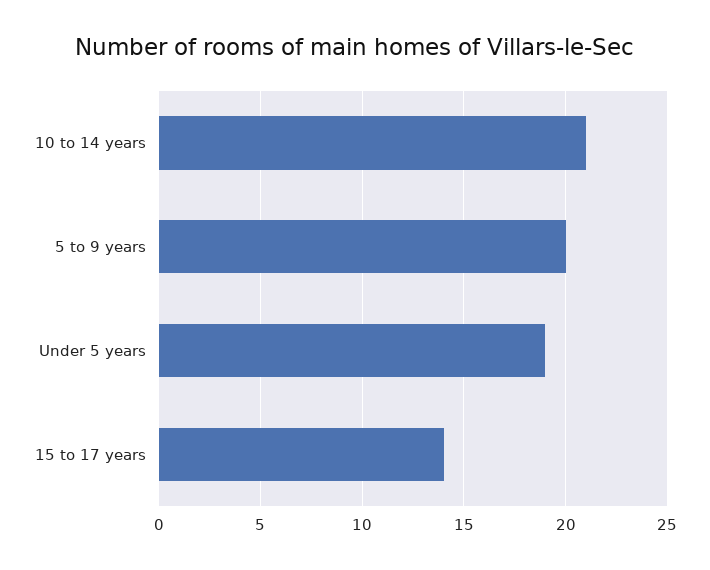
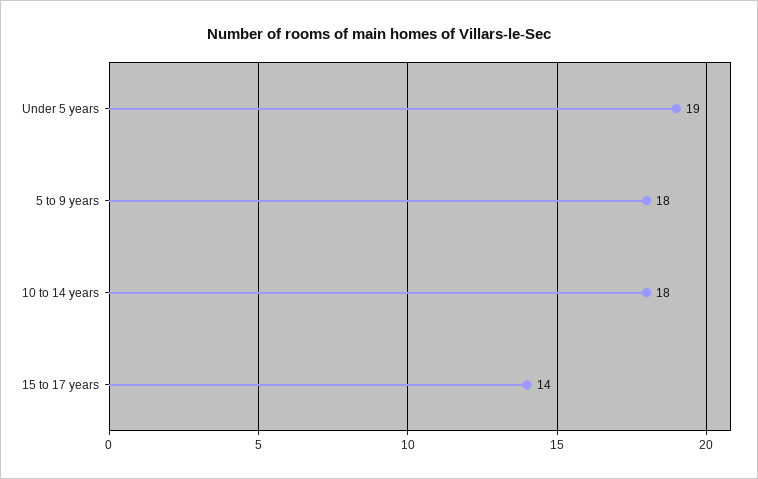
  {
-   "10 to 14 years": 21,
+   "10 to 14 years": 18,
-   "5 to 9 years": 20,
+   "5 to 9 years": 18,
    "Under 5 years": 19,
    "15 to 17 years": 14
  }

